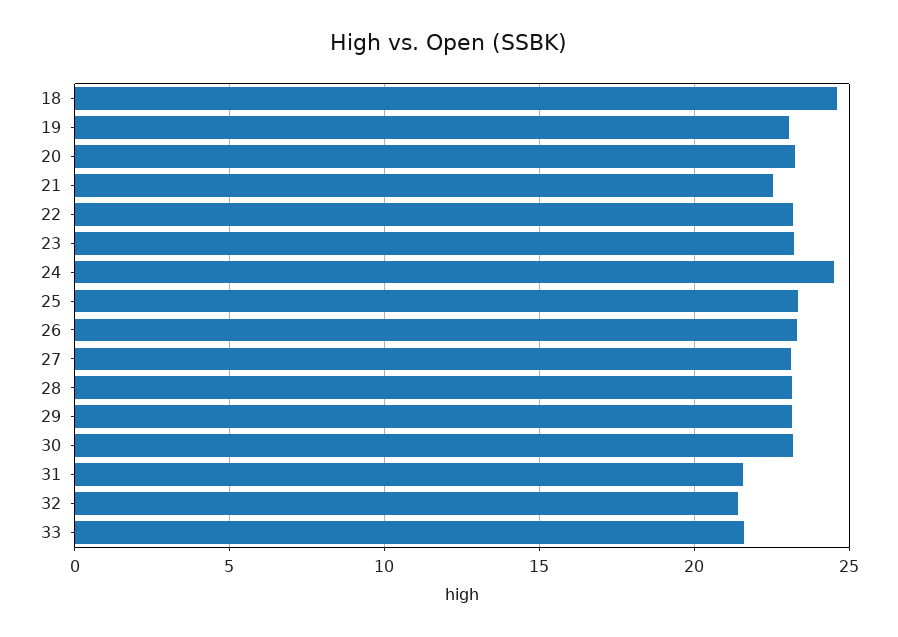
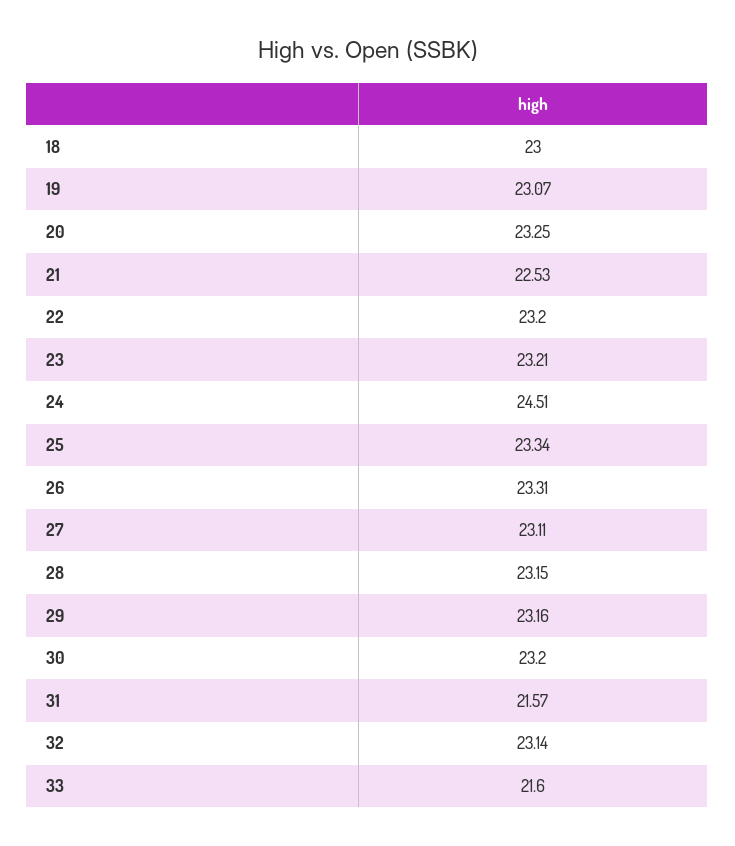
  {
-   "18": 24.5,
+   "18": 23,
    "19": 23.07,
    "20": 23.25,
    "21": 22.53,
    "22": 23.2,
    "23": 23.21,
    "24": 24.51,
    "25": 23.34,
    "26": 23.31,
    "27": 23.11,
    "28": 23.15,
    "29": 23.16,
    "30": 23.2,
    "31": 21.57,
-   "32": 21.5,
+   "32": 23.14,
    "33": 21.6
  }

